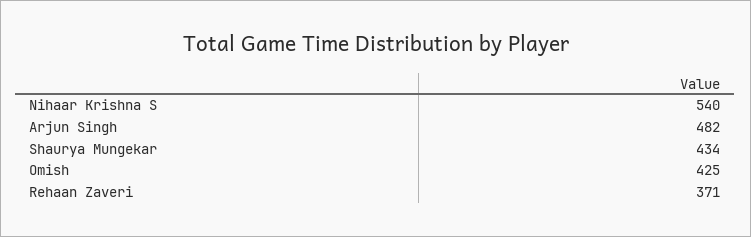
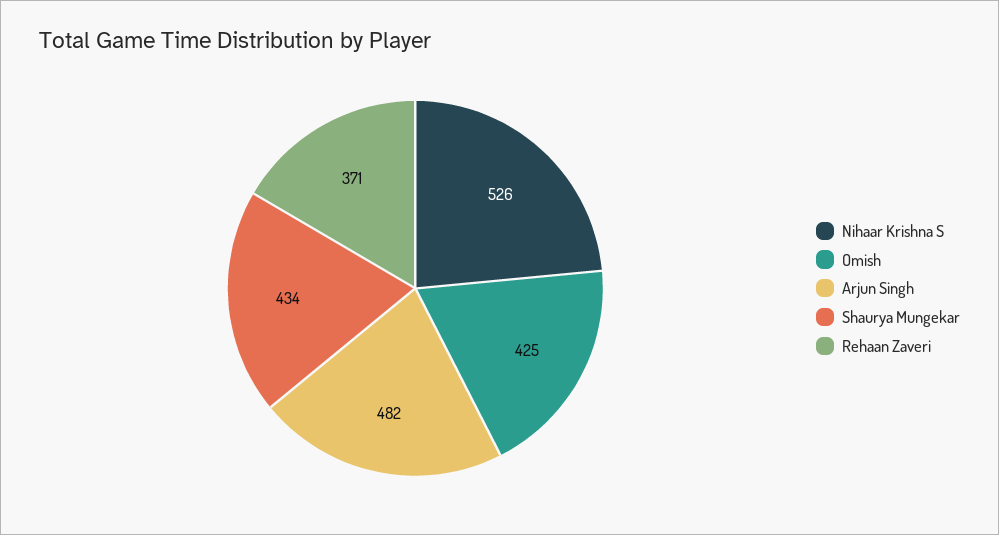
  {
-   "Nihaar Krishna S": 540,
+   "Nihaar Krishna S": 526,
    "Arjun Singh": 482,
    "Shaurya Mungekar": 434,
    "Omish": 425,
    "Rehaan Zaveri": 371
  }

